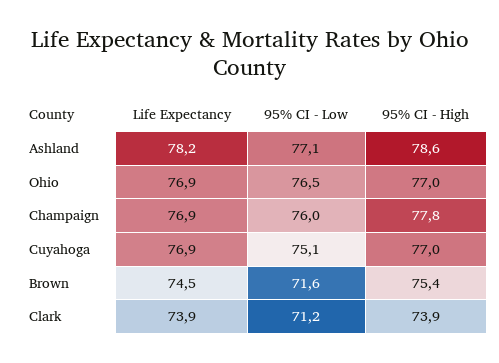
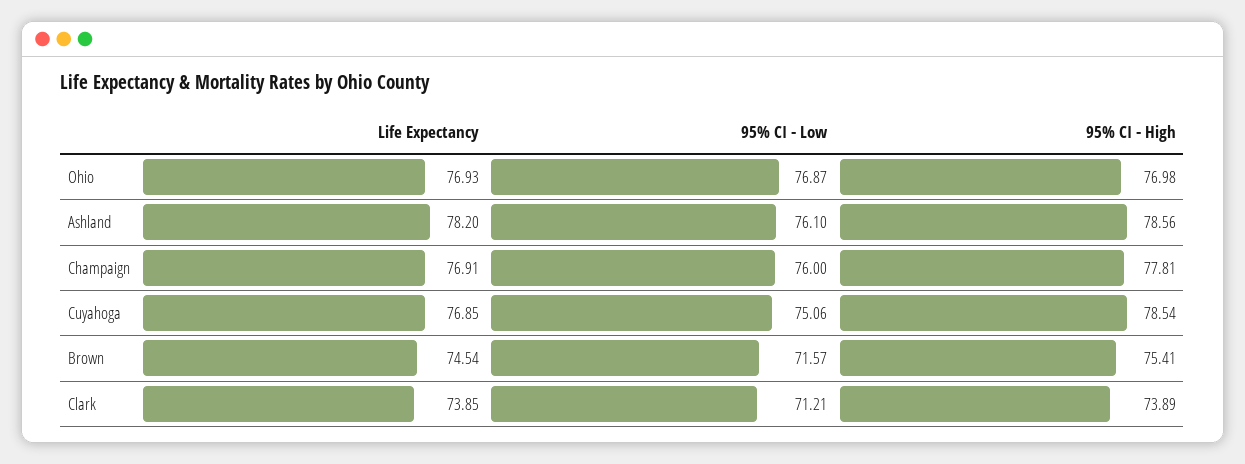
  {
    "Life Expectancy": {
      "Ashland": 78.2,
      "Ohio": 76.93,
      "Champaign": 76.91,
      "Cuyahoga": 76.85,
      "Brown": 74.54,
      "Clark": 73.85
    },
    "95% CI - Low": {
-     "Ashland": 77.1,
+     "Ashland": 76.1,
-     "Ohio": 76.5,
+     "Ohio": 76.87,
      "Champaign": 76,
      "Cuyahoga": 75.06,
      "Brown": 71.57,
      "Clark": 71.21
    },
    "95% CI - High": {
      "Ashland": 78.56,
      "Ohio": 76.98,
      "Champaign": 77.81,
-     "Cuyahoga": 77,
+     "Cuyahoga": 78.54,
      "Brown": 75.41,
      "Clark": 73.89
    }
  }

